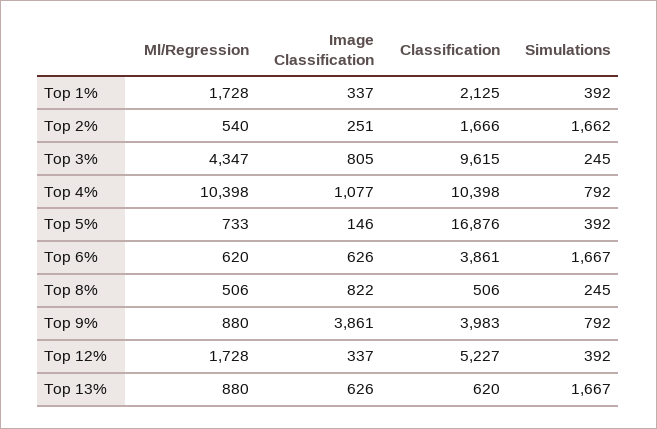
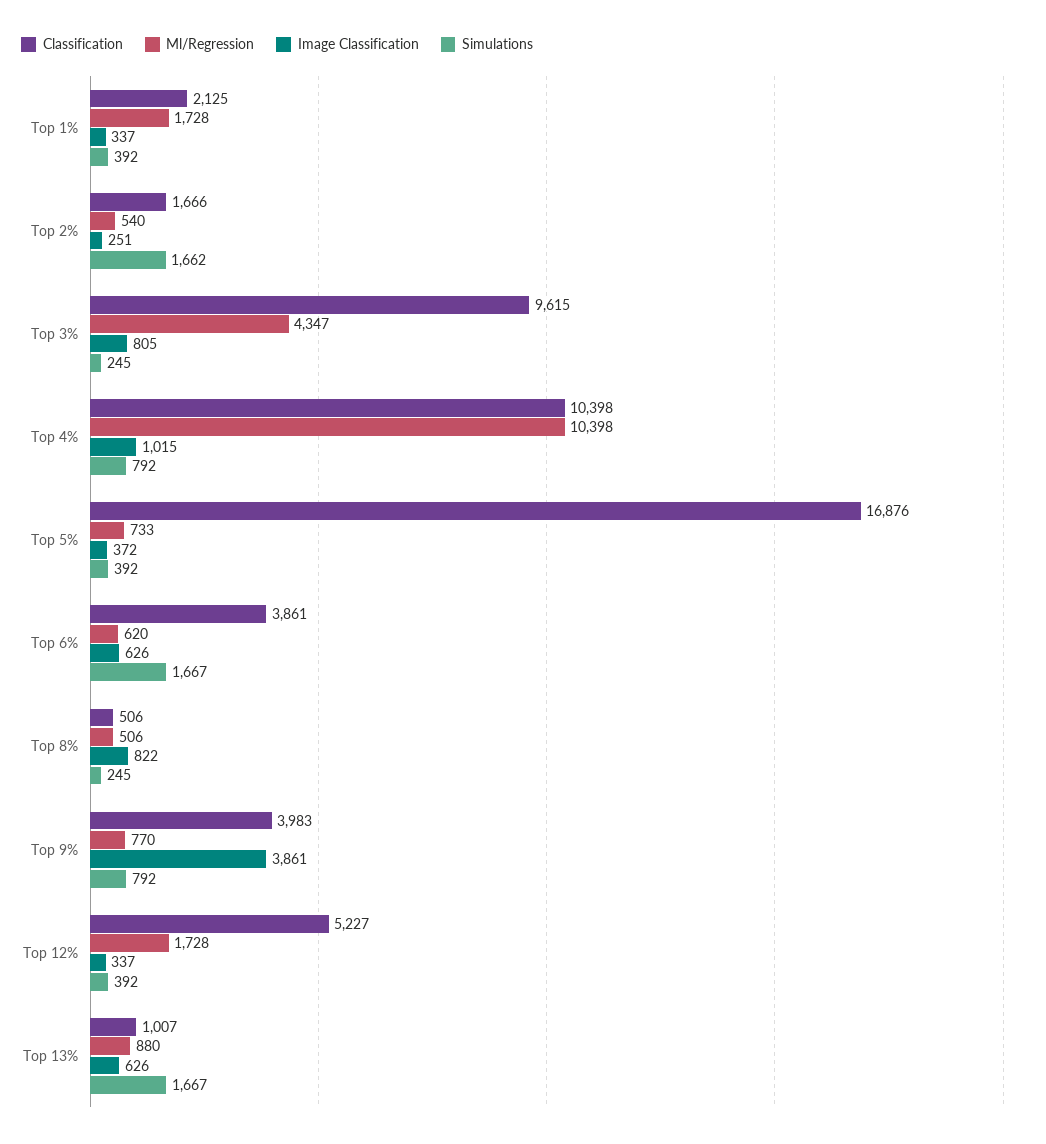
  {
    "Ml/Regression": {
      "Top 1%": 1728,
      "Top 2%": 540,
      "Top 3%": 4347,
      "Top 4%": 10398,
      "Top 5%": 733,
      "Top 6%": 620,
      "Top 8%": 506,
-     "Top 9%": 880,
+     "Top 9%": 770,
      "Top 12%": 1728,
      "Top 13%": 880
    },
    "Image Classification": {
      "Top 1%": 337,
      "Top 2%": 251,
      "Top 3%": 805,
-     "Top 4%": 1077,
+     "Top 4%": 1015,
-     "Top 5%": 146,
+     "Top 5%": 372,
      "Top 6%": 626,
      "Top 8%": 822,
      "Top 9%": 3861,
      "Top 12%": 337,
      "Top 13%": 626
    },
    "Classification": {
      "Top 1%": 2125,
      "Top 2%": 1666,
      "Top 3%": 9615,
      "Top 4%": 10398,
      "Top 5%": 16876,
      "Top 6%": 3861,
      "Top 8%": 506,
      "Top 9%": 3983,
      "Top 12%": 5227,
-     "Top 13%": 620
+     "Top 13%": 1007
    },
    "Simulations": {
      "Top 1%": 392,
      "Top 2%": 1662,
      "Top 3%": 245,
      "Top 4%": 792,
      "Top 5%": 392,
      "Top 6%": 1667,
      "Top 8%": 245,
      "Top 9%": 792,
      "Top 12%": 392,
      "Top 13%": 1667
    }
  }

